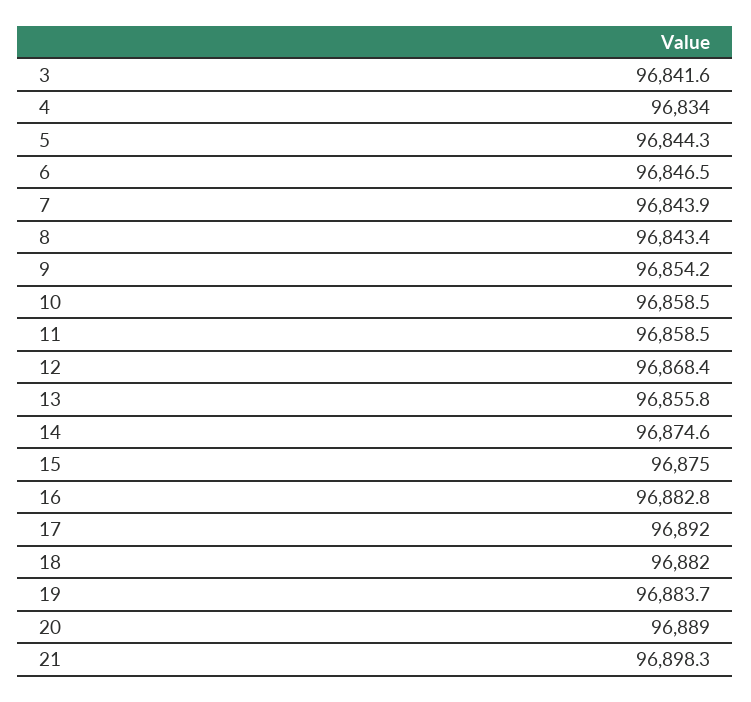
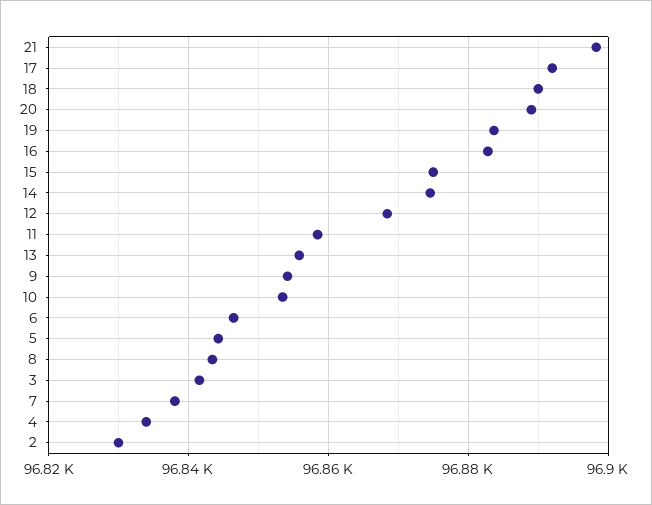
  {
    "3": 96841.6,
    "4": 96834,
    "5": 96844.3,
    "6": 96846.5,
-   "7": 96843.9,
+   "7": 96838,
    "8": 96843.4,
    "9": 96854.2,
-   "10": 96858.5,
+   "10": 96854,
    "11": 96858.5,
    "12": 96868.4,
    "13": 96855.8,
    "14": 96874.6,
    "15": 96875,
    "16": 96882.8,
    "17": 96892,
-   "18": 96882,
+   "18": 96890,
    "19": 96883.7,
    "20": 96889,
-   "21": 96898.3
+   "21": 96898.3,
+   "2": 96830
  }

